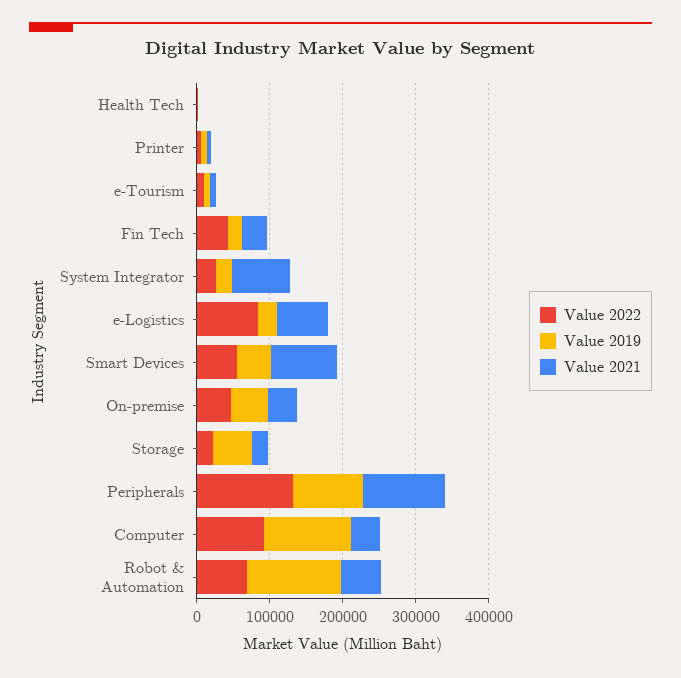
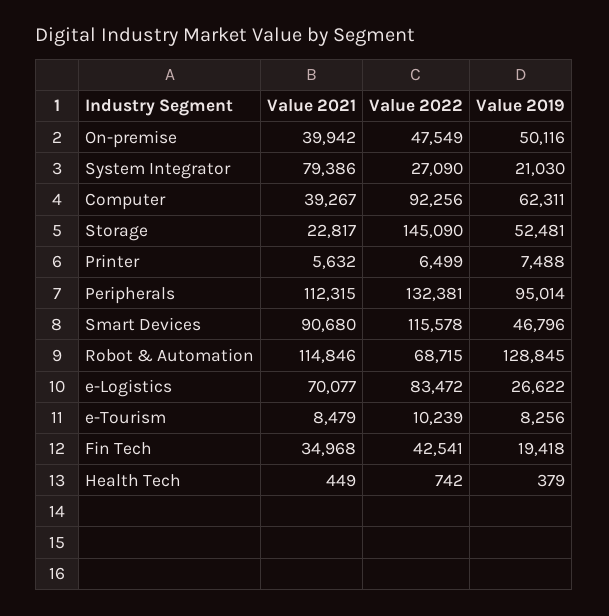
  {
    "Value 2022": {
      "Health Tech": 742,
      "Printer": 6499,
      "e-Tourism": 10239,
      "Fin Tech": 42541,
      "System Integrator": 27090,
      "e-Logistics": 83472,
-     "Smart Devices": 60000,
+     "Smart Devices": 115578,
      "On-premise": 47549,
-     "Storage": 20000,
+     "Storage": 145090,
      "Peripherals": 132381,
      "Computer": 92256,
      "Robot & Automation": 68715
    },
    "Value 2019": {
      "Health Tech": 379,
      "Printer": 7488,
      "e-Tourism": 8256,
      "Fin Tech": 19418,
      "System Integrator": 21030,
      "e-Logistics": 26622,
      "Smart Devices": 46796,
      "On-premise": 50116,
      "Storage": 52481,
      "Peripherals": 95014,
-     "Computer": 120000,
+     "Computer": 62311,
      "Robot & Automation": 128845
    },
    "Value 2021": {
      "Health Tech": 449,
      "Printer": 5632,
      "e-Tourism": 8479,
      "Fin Tech": 34968,
      "System Integrator": 79386,
      "e-Logistics": 70077,
      "Smart Devices": 90680,
      "On-premise": 39942,
      "Storage": 22817,
      "Peripherals": 112315,
      "Computer": 39267,
-     "Robot & Automation": 60000
+     "Robot & Automation": 114846
    }
  }

